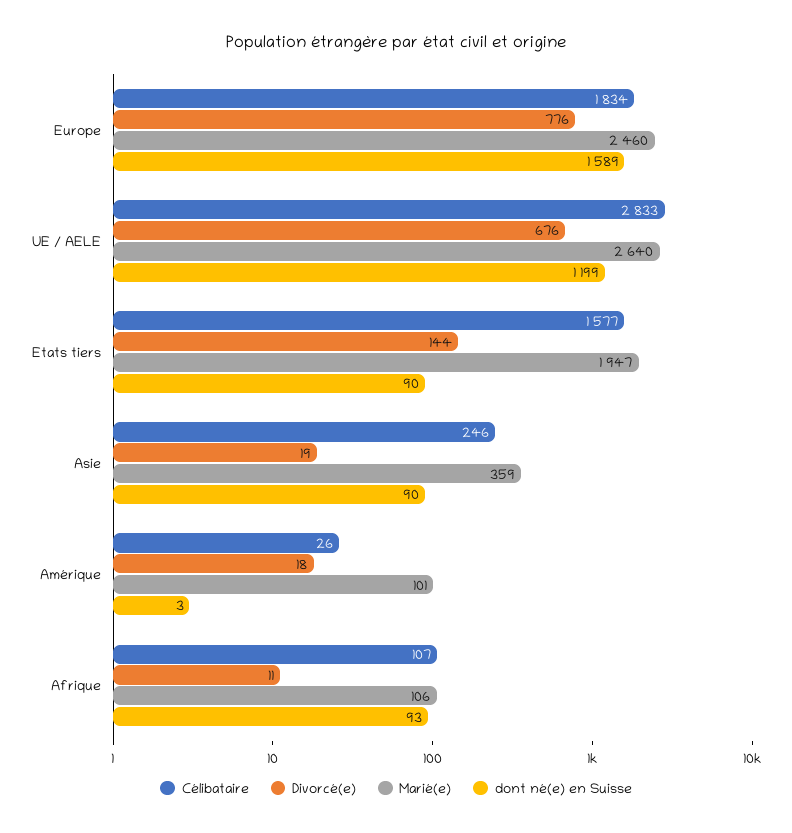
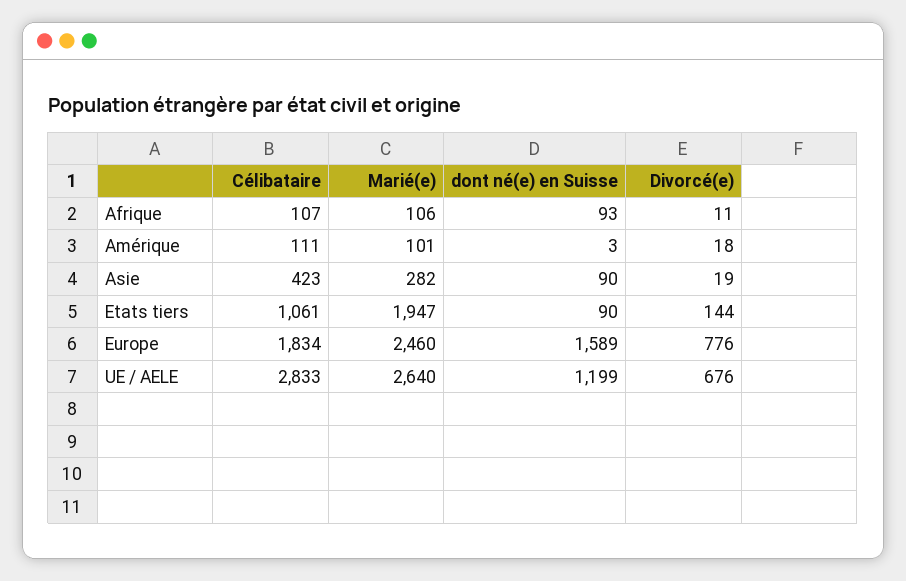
  {
    "Célibataire": {
      "Europe": 1834,
      "UE / AELE": 2833,
-     "Etats tiers": 1577,
+     "Etats tiers": 1061,
-     "Asie": 246,
+     "Asie": 423,
-     "Amérique": 26,
+     "Amérique": 111,
      "Afrique": 107
    },
    "Divorcé(e)": {
      "Europe": 776,
      "UE / AELE": 676,
      "Etats tiers": 144,
      "Asie": 19,
      "Amérique": 18,
      "Afrique": 11
    },
    "Marié(e)": {
      "Europe": 2460,
      "UE / AELE": 2640,
      "Etats tiers": 1947,
-     "Asie": 359,
+     "Asie": 282,
      "Amérique": 101,
      "Afrique": 106
    },
    "dont né(e) en Suisse": {
      "Europe": 1589,
      "UE / AELE": 1199,
      "Etats tiers": 90,
      "Asie": 90,
      "Amérique": 3,
      "Afrique": 93
    }
  }

